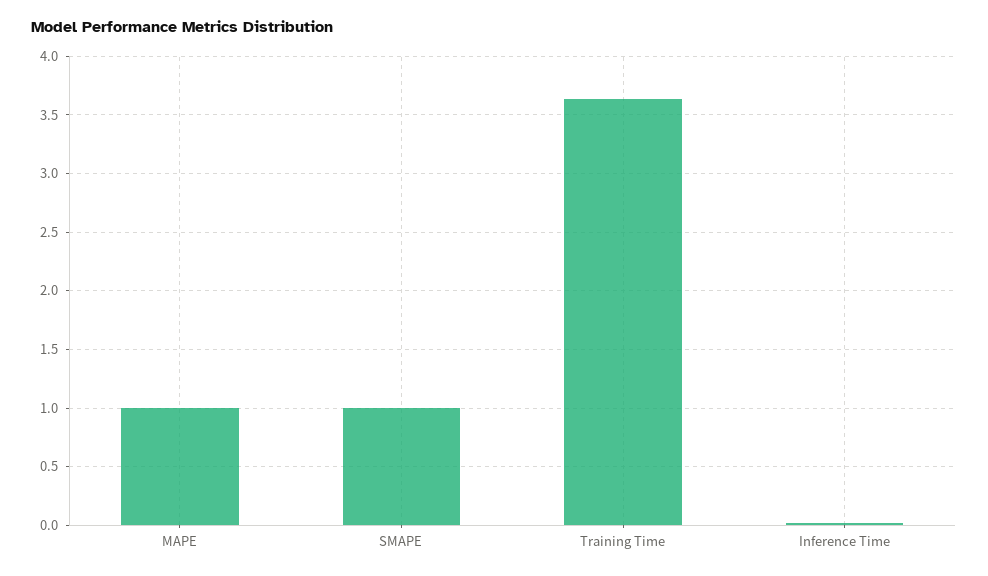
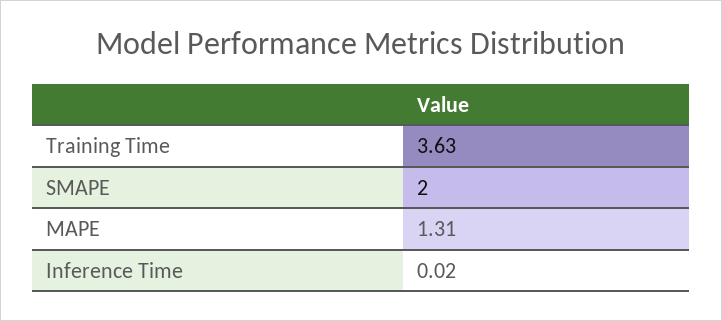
  {
-   "MAPE": 1,
+   "MAPE": 1.31,
-   "SMAPE": 1,
+   "SMAPE": 2,
    "Training Time": 3.63,
    "Inference Time": 0.02
  }

